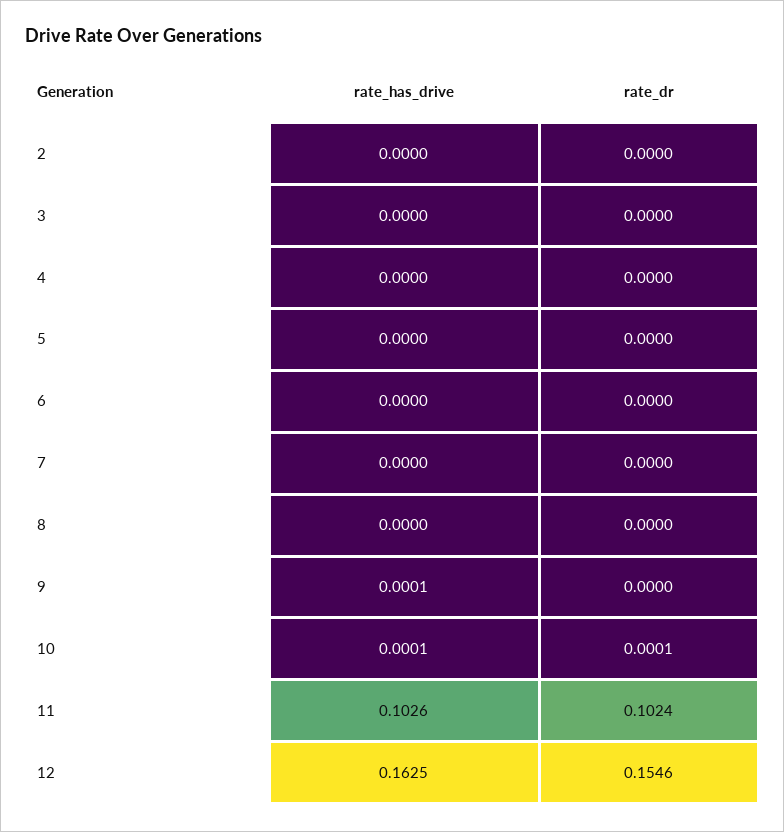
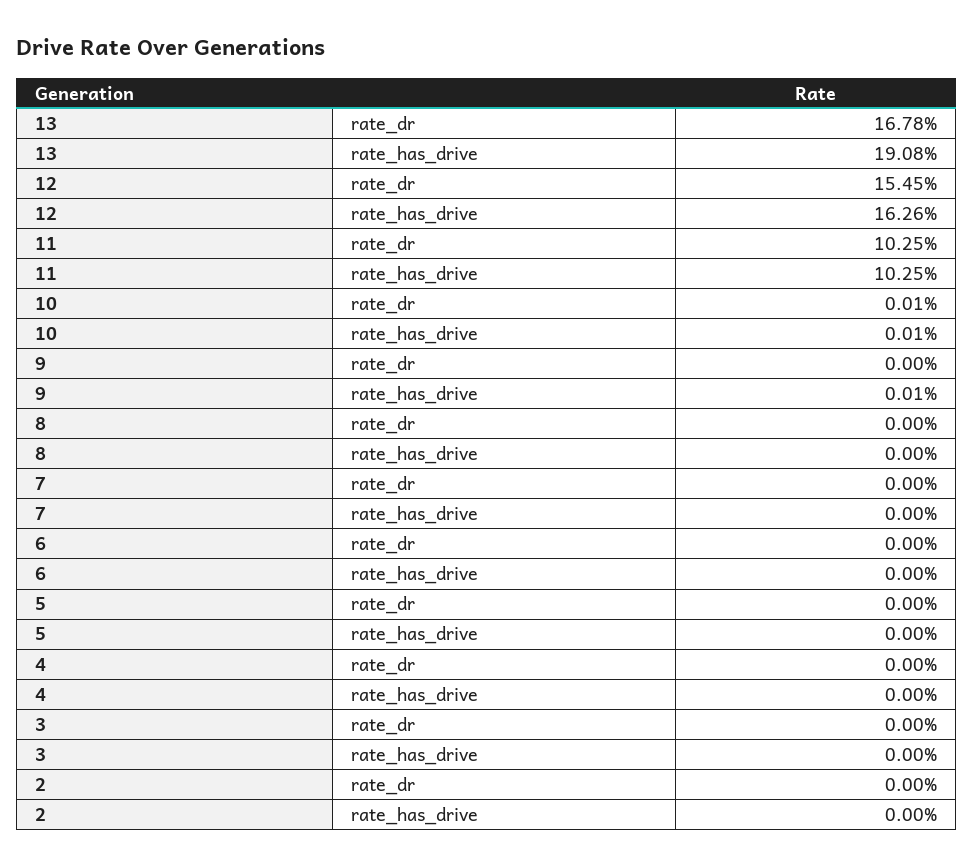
  {
    "rate_has_drive": {
      "2": 0,
      "3": 0,
      "4": 0,
      "5": 0,
      "6": 0,
      "7": 0,
      "8": 0,
      "9": 0.0001,
      "10": 0.0001,
-     "11": 0.1026,
+     "11": 0.1025,
-     "12": 0.1625
+     "12": 0.1626,
+     "13": 0.1908
    },
    "rate_dr": {
      "2": 0,
      "3": 0,
      "4": 0,
      "5": 0,
      "6": 0,
      "7": 0,
      "8": 0,
      "9": 0,
      "10": 0.0001,
-     "11": 0.1024,
+     "11": 0.1025,
-     "12": 0.1546
+     "12": 0.1545,
+     "13": 0.1678
    }
  }

